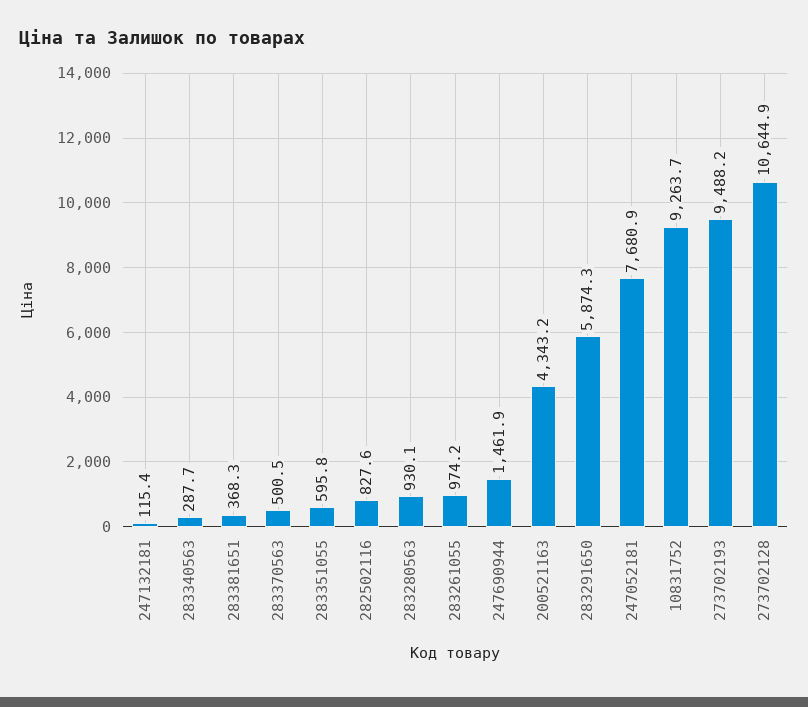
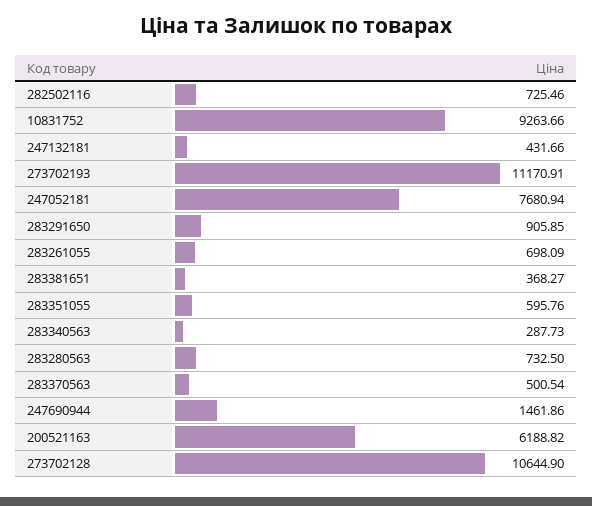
  {
-   "247132181": 115.4,
+   "247132181": 431.66,
    "283340563": 287.73,
    "283381651": 368.27,
    "283370563": 500.54,
    "283351055": 595.76,
-   "282502116": 827.6,
+   "282502116": 725.46,
-   "283280563": 930.1,
+   "283280563": 732.5,
-   "283261055": 974.2,
+   "283261055": 698.09,
    "247690944": 1461.86,
-   "200521163": 4343.2,
+   "200521163": 6188.82,
-   "283291650": 5874.3,
+   "283291650": 905.85,
    "247052181": 7680.94,
    "10831752": 9263.66,
-   "273702193": 9488.2,
+   "273702193": 11170.91,
    "273702128": 10644.9
  }

